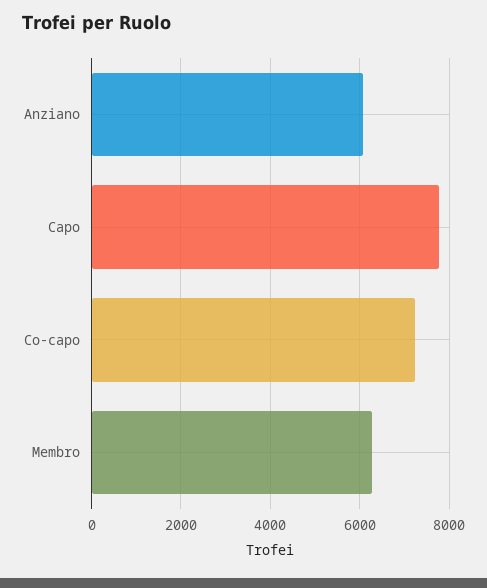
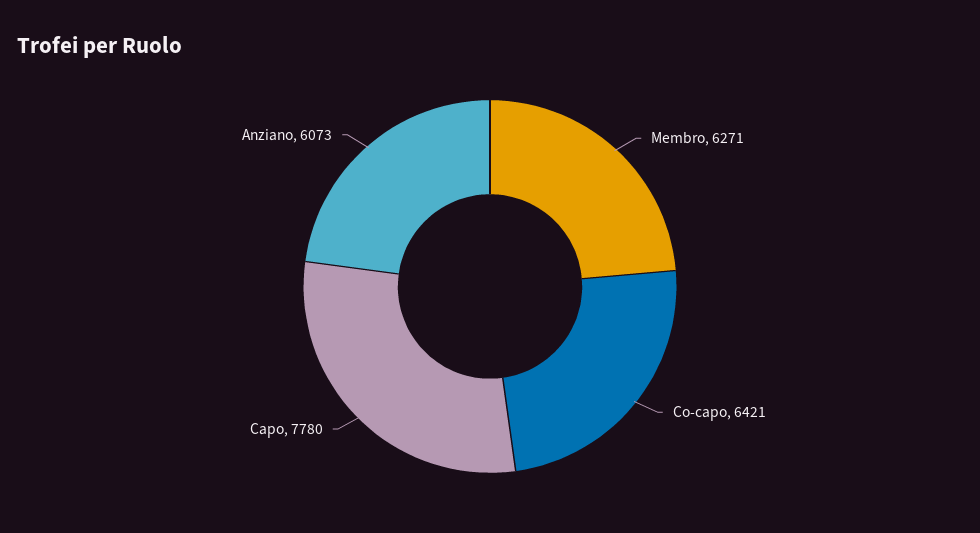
  {
    "Anziano": 6073,
    "Capo": 7780,
-   "Co-capo": 7200,
+   "Co-capo": 6421,
    "Membro": 6271
  }

